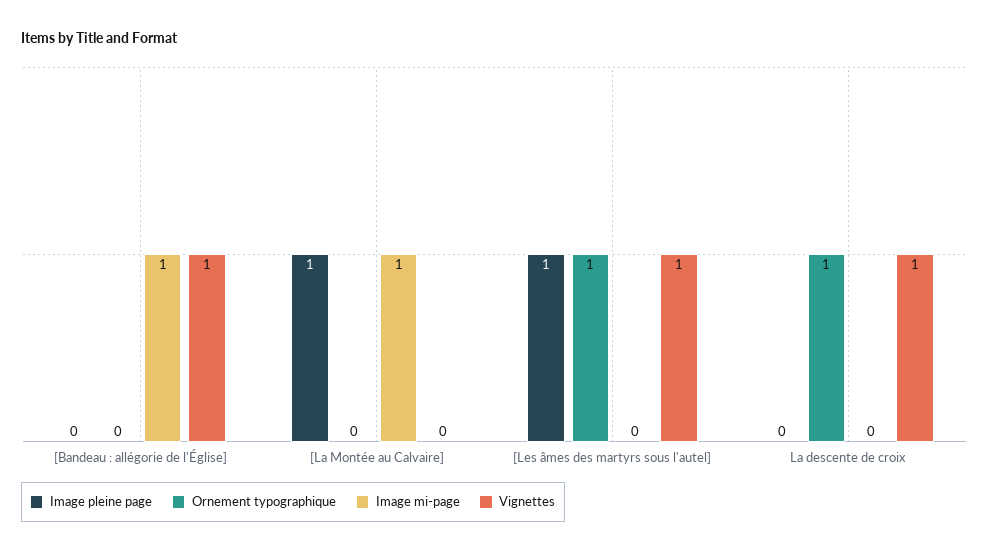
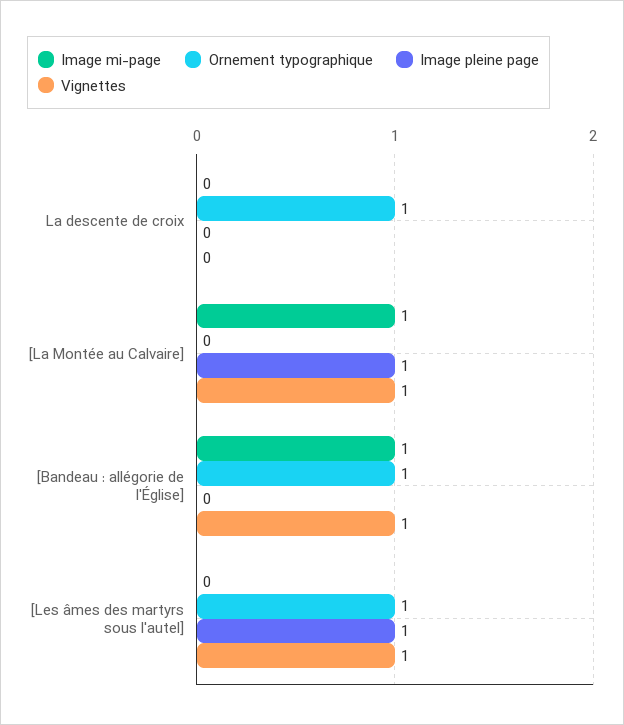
  {
    "Image pleine page": {
      "[Bandeau : allégorie de l'Église]": 0,
      "[La Montée au Calvaire]": 1,
      "[Les âmes des martyrs sous l'autel]": 1,
      "La descente de croix": 0
    },
    "Ornement typographique": {
-     "[Bandeau : allégorie de l'Église]": 0,
+     "[Bandeau : allégorie de l'Église]": 1,
      "[La Montée au Calvaire]": 0,
      "[Les âmes des martyrs sous l'autel]": 1,
      "La descente de croix": 1
    },
    "Image mi-page": {
      "[Bandeau : allégorie de l'Église]": 1,
      "[La Montée au Calvaire]": 1,
      "[Les âmes des martyrs sous l'autel]": 0,
      "La descente de croix": 0
    },
    "Vignettes": {
      "[Bandeau : allégorie de l'Église]": 1,
-     "[La Montée au Calvaire]": 0,
+     "[La Montée au Calvaire]": 1,
      "[Les âmes des martyrs sous l'autel]": 1,
-     "La descente de croix": 1
+     "La descente de croix": 0
    }
  }

